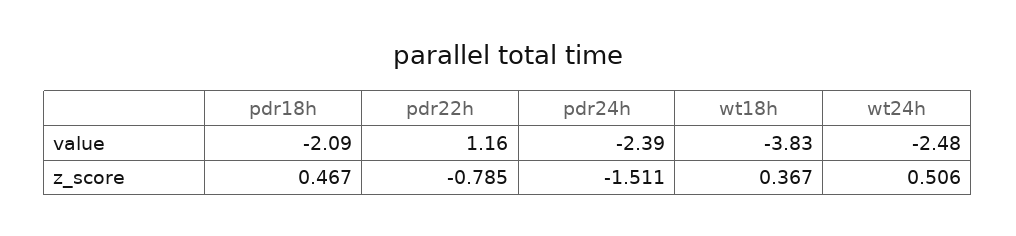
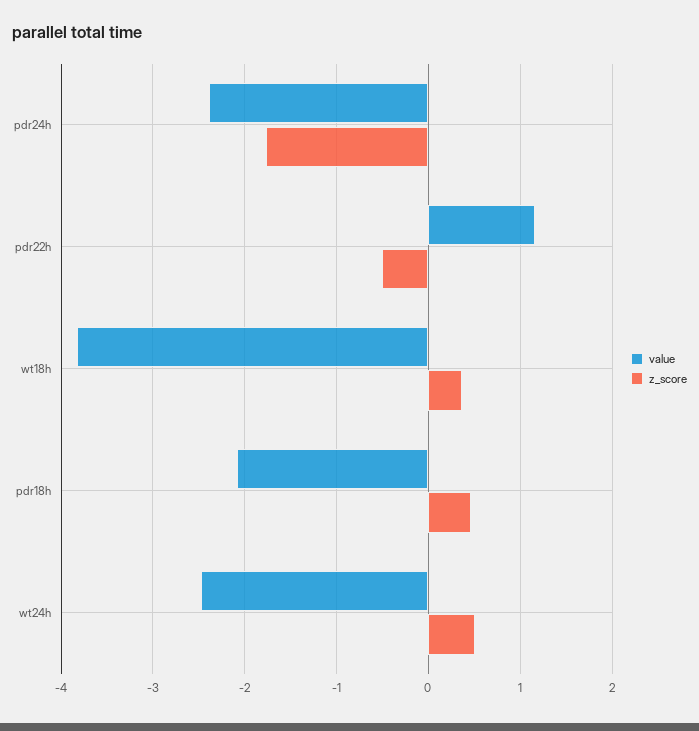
  {
    "value": {
      "pdr18h": -2.09,
      "pdr22h": 1.16,
      "pdr24h": -2.39,
      "wt18h": -3.83,
      "wt24h": -2.48
    },
    "z_score": {
      "pdr18h": 0.467,
-     "pdr22h": -0.785,
+     "pdr22h": -0.5,
-     "pdr24h": -1.511,
+     "pdr24h": -1.8,
      "wt18h": 0.367,
      "wt24h": 0.506
    }
  }

